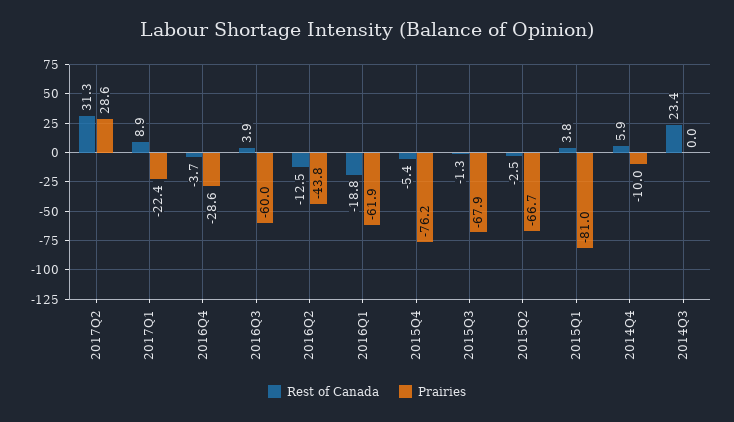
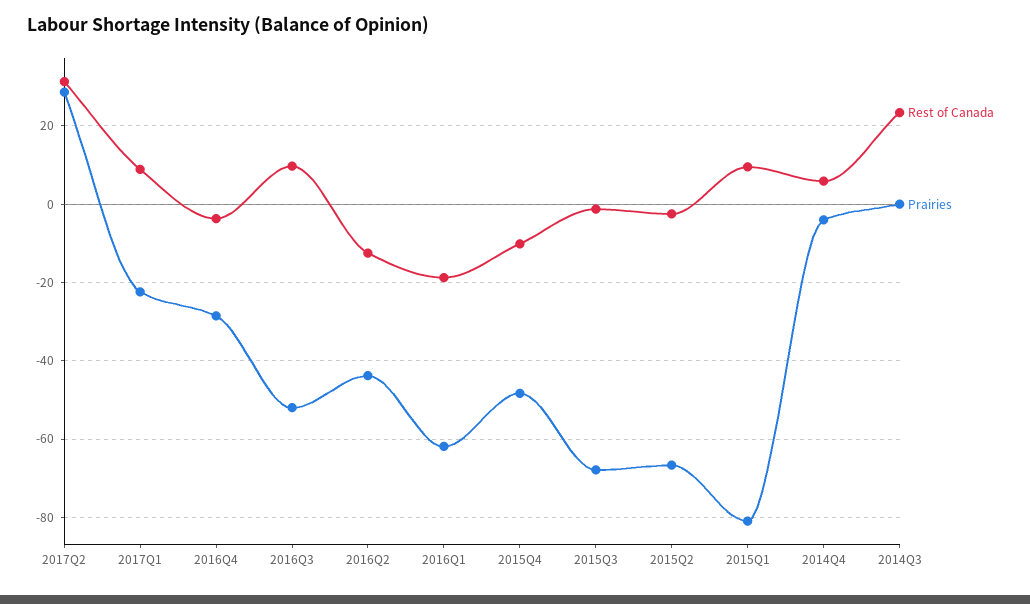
  {
    "Rest of Canada": {
      "2017Q2": 31.3,
      "2017Q1": 8.9,
      "2016Q4": -3.7,
-     "2016Q3": 3.9,
+     "2016Q3": 10,
      "2016Q2": -12.5,
      "2016Q1": -18.8,
-     "2015Q4": -5.4,
+     "2015Q4": -10,
      "2015Q3": -1.3,
      "2015Q2": -2.5,
-     "2015Q1": 3.8,
+     "2015Q1": 10,
      "2014Q4": 5.9,
      "2014Q3": 23.4
    },
    "Prairies": {
      "2017Q2": 28.6,
      "2017Q1": -22.4,
      "2016Q4": -28.6,
-     "2016Q3": -60,
+     "2016Q3": -52,
      "2016Q2": -43.8,
      "2016Q1": -61.9,
-     "2015Q4": -76.2,
+     "2015Q4": -48,
      "2015Q3": -67.9,
      "2015Q2": -66.7,
      "2015Q1": -81,
-     "2014Q4": -10,
+     "2014Q4": -4,
      "2014Q3": 0
    }
  }

